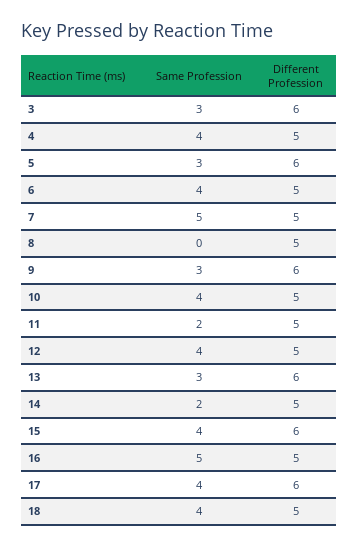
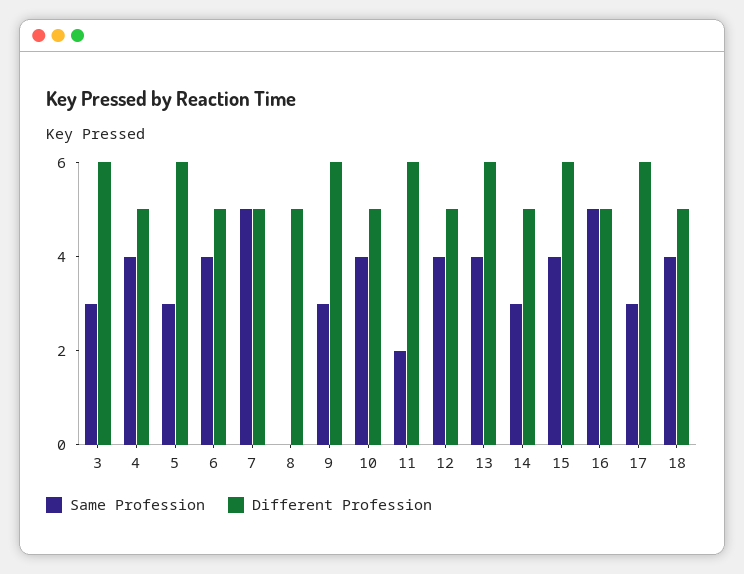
  {
    "Same Profession": {
      "3": 3,
      "4": 4,
      "5": 3,
      "6": 4,
      "7": 5,
      "8": 0,
      "9": 3,
      "10": 4,
      "11": 2,
      "12": 4,
-     "13": 3,
+     "13": 4,
-     "14": 2,
+     "14": 3,
      "15": 4,
      "16": 5,
-     "17": 4,
+     "17": 3,
      "18": 4
    },
    "Different Profession": {
      "3": 6,
      "4": 5,
      "5": 6,
      "6": 5,
      "7": 5,
      "8": 5,
      "9": 6,
      "10": 5,
-     "11": 5,
+     "11": 6,
      "12": 5,
      "13": 6,
      "14": 5,
      "15": 6,
      "16": 5,
      "17": 6,
      "18": 5
    }
  }

